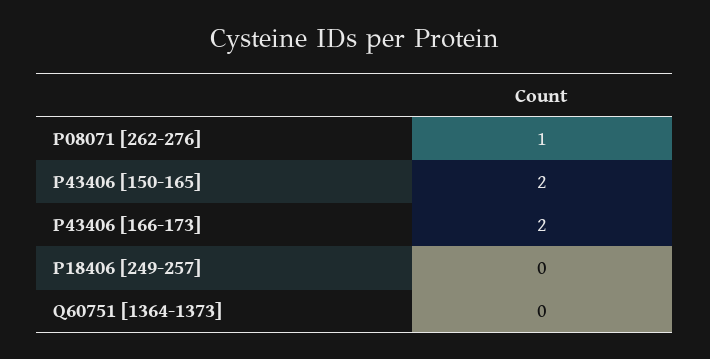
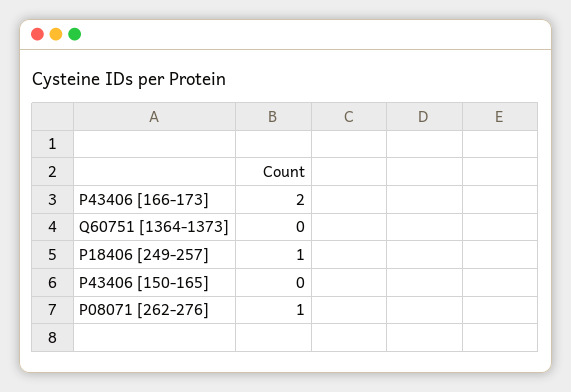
  {
    "P08071 [262-276]": 1,
-   "P43406 [150-165]": 2,
+   "P43406 [150-165]": 0,
    "P43406 [166-173]": 2,
-   "P18406 [249-257]": 0,
+   "P18406 [249-257]": 1,
    "Q60751 [1364-1373]": 0
  }

